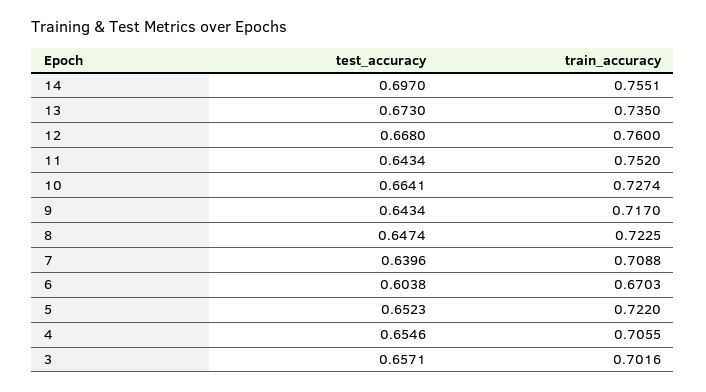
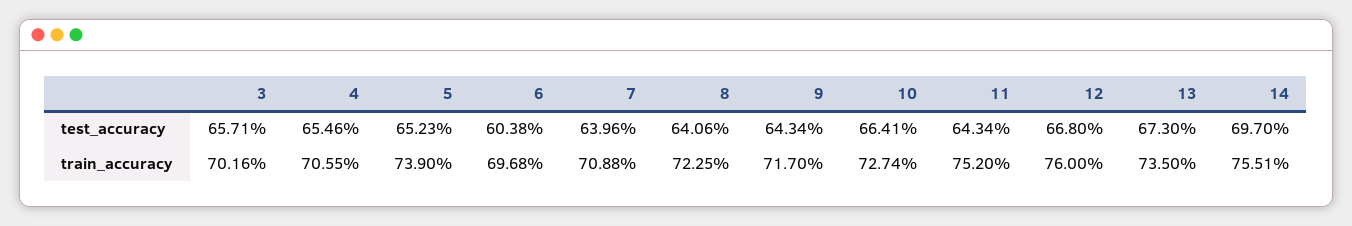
  {
    "test_accuracy": {
      "14": 0.697,
      "13": 0.673,
      "12": 0.668,
      "11": 0.6434,
      "10": 0.6641,
      "9": 0.6434,
-     "8": 0.6474,
+     "8": 0.6406,
      "7": 0.6396,
      "6": 0.6038,
      "5": 0.6523,
      "4": 0.6546,
      "3": 0.6571
    },
    "train_accuracy": {
      "14": 0.7551,
      "13": 0.735,
      "12": 0.76,
      "11": 0.752,
      "10": 0.7274,
      "9": 0.717,
      "8": 0.7225,
      "7": 0.7088,
-     "6": 0.6703,
+     "6": 0.6968,
-     "5": 0.722,
+     "5": 0.739,
      "4": 0.7055,
      "3": 0.7016
    }
  }

